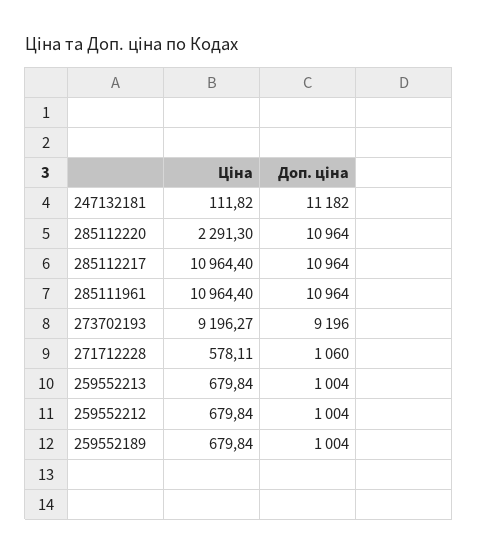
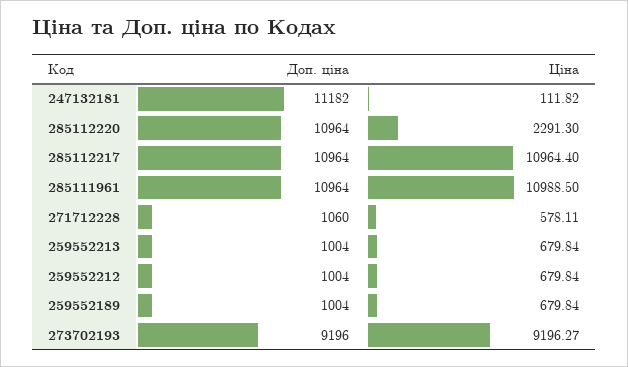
  {
    "Ціна": {
      "247132181": 111.82,
      "285112220": 2291.3,
      "285112217": 10964.4,
-     "285111961": 10964.4,
+     "285111961": 10988.5,
      "273702193": 9196.27,
      "271712228": 578.11,
      "259552213": 679.84,
      "259552212": 679.84,
      "259552189": 679.84
    },
    "Доп. ціна": {
      "247132181": 11182,
      "285112220": 10964,
      "285112217": 10964,
      "285111961": 10964,
      "273702193": 9196,
      "271712228": 1060,
      "259552213": 1004,
      "259552212": 1004,
      "259552189": 1004
    }
  }

